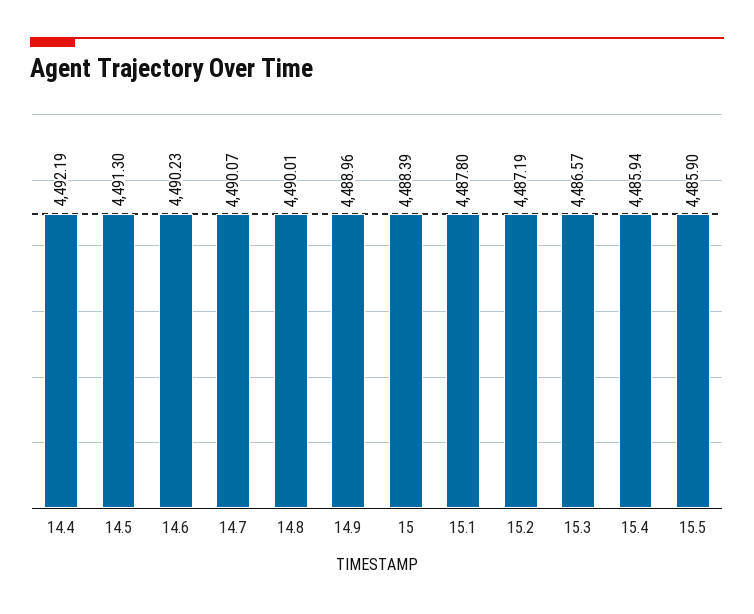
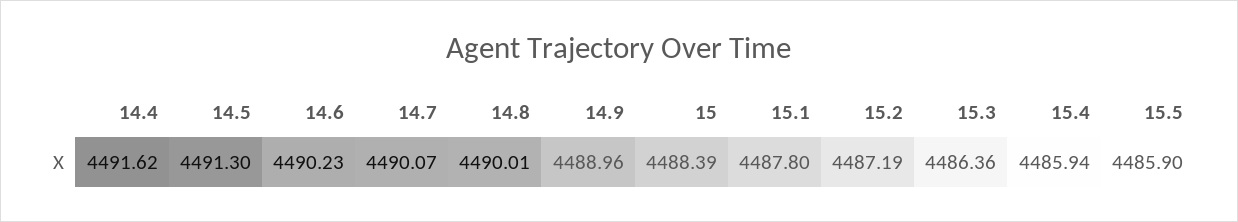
  {
-   "14.4": 4492.19,
+   "14.4": 4491.62,
    "14.5": 4491.3,
    "14.6": 4490.23,
    "14.7": 4490.07,
    "14.8": 4490.01,
    "14.9": 4488.96,
    "15": 4488.39,
    "15.1": 4487.8,
    "15.2": 4487.19,
-   "15.3": 4486.57,
+   "15.3": 4486.36,
    "15.4": 4485.94,
    "15.5": 4485.9
  }

